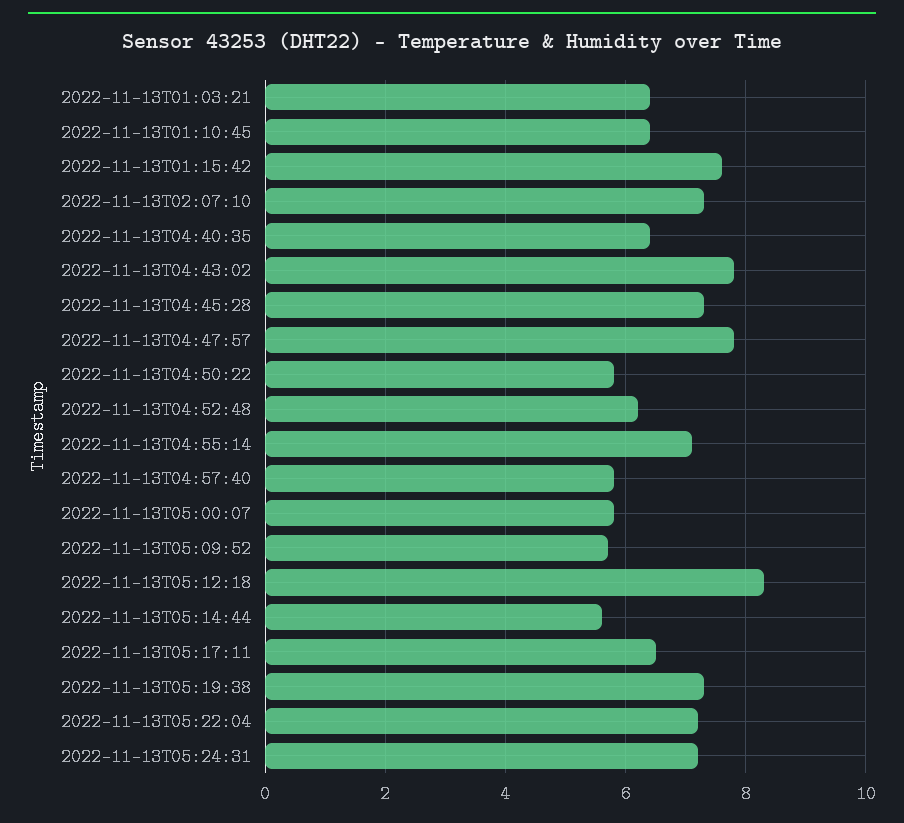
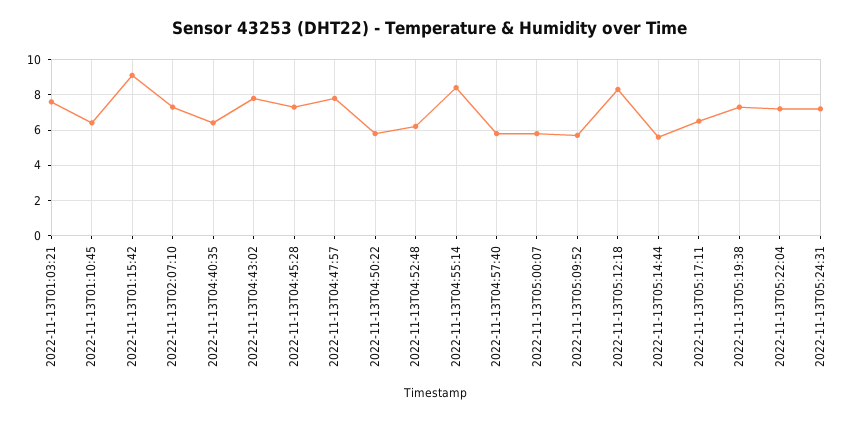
  {
-   "2022-11-13T01:03:21": 6.5,
+   "2022-11-13T01:03:21": 7.5,
    "2022-11-13T01:10:45": 6.5,
-   "2022-11-13T01:15:42": 7.5,
+   "2022-11-13T01:15:42": 9,
    "2022-11-13T02:07:10": 7.5,
    "2022-11-13T04:40:35": 6.5,
    "2022-11-13T04:43:02": 8,
    "2022-11-13T04:45:28": 7.5,
    "2022-11-13T04:47:57": 8,
    "2022-11-13T04:50:22": 6,
    "2022-11-13T04:52:48": 6,
-   "2022-11-13T04:55:14": 7,
+   "2022-11-13T04:55:14": 8.5,
    "2022-11-13T04:57:40": 6,
    "2022-11-13T05:00:07": 6,
    "2022-11-13T05:09:52": 5.5,
    "2022-11-13T05:12:18": 8.5,
    "2022-11-13T05:14:44": 5.5,
    "2022-11-13T05:17:11": 6.5,
    "2022-11-13T05:19:38": 7.5,
    "2022-11-13T05:22:04": 7,
    "2022-11-13T05:24:31": 7
  }

